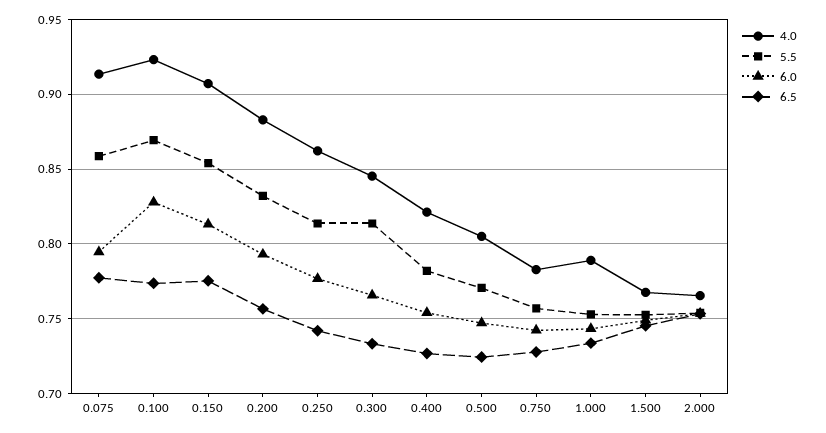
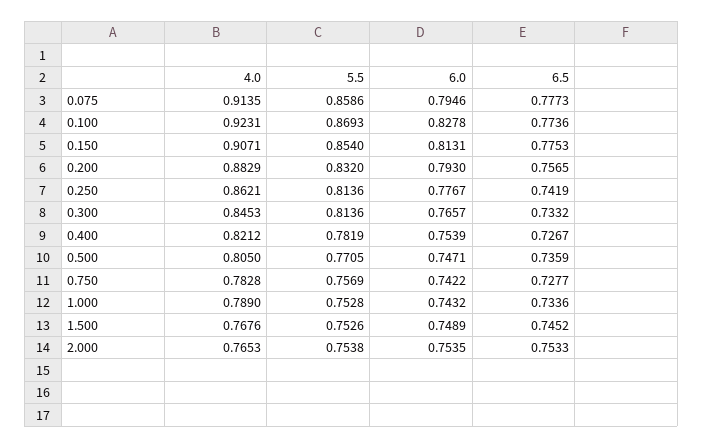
  {
    "4.0": {
      "0.075": 0.9135,
      "0.100": 0.9231,
      "0.150": 0.9071,
      "0.200": 0.8829,
      "0.250": 0.8621,
      "0.300": 0.8453,
      "0.400": 0.8212,
      "0.500": 0.805,
      "0.750": 0.7828,
      "1.000": 0.789,
      "1.500": 0.7676,
      "2.000": 0.7653
    },
    "5.5": {
      "0.075": 0.8586,
      "0.100": 0.8693,
      "0.150": 0.854,
      "0.200": 0.832,
      "0.250": 0.8136,
      "0.300": 0.8136,
      "0.400": 0.7819,
      "0.500": 0.7705,
      "0.750": 0.7569,
      "1.000": 0.7528,
      "1.500": 0.7526,
      "2.000": 0.7538
    },
    "6.0": {
      "0.075": 0.7946,
      "0.100": 0.8278,
      "0.150": 0.8131,
      "0.200": 0.793,
      "0.250": 0.7767,
      "0.300": 0.7657,
      "0.400": 0.7539,
      "0.500": 0.7471,
      "0.750": 0.7422,
      "1.000": 0.7432,
      "1.500": 0.7489,
      "2.000": 0.7535
    },
    "6.5": {
      "0.075": 0.7773,
      "0.100": 0.7736,
      "0.150": 0.7753,
      "0.200": 0.7565,
      "0.250": 0.7419,
      "0.300": 0.7332,
      "0.400": 0.7267,
-     "0.500": 0.725,
+     "0.500": 0.7359,
      "0.750": 0.7277,
      "1.000": 0.7336,
      "1.500": 0.7452,
      "2.000": 0.7533
    }
  }

